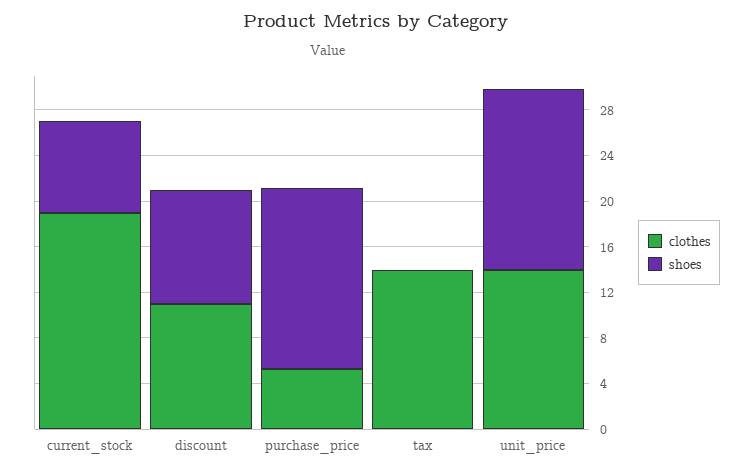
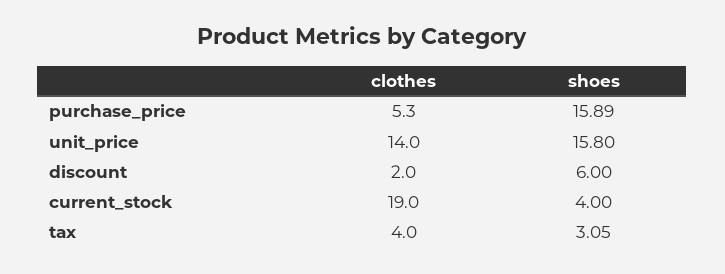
  {
    "clothes": {
      "current_stock": 19,
-     "discount": 11,
+     "discount": 2,
      "purchase_price": 5.3,
-     "tax": 14,
+     "tax": 4,
      "unit_price": 14
    },
    "shoes": {
-     "current_stock": 8,
+     "current_stock": 4,
-     "discount": 10,
+     "discount": 6,
      "purchase_price": 15.89,
-     "tax": 0,
+     "tax": 3.05,
      "unit_price": 15.8
    }
  }

